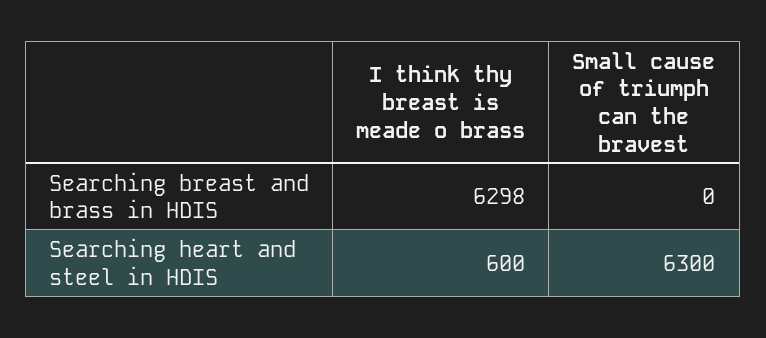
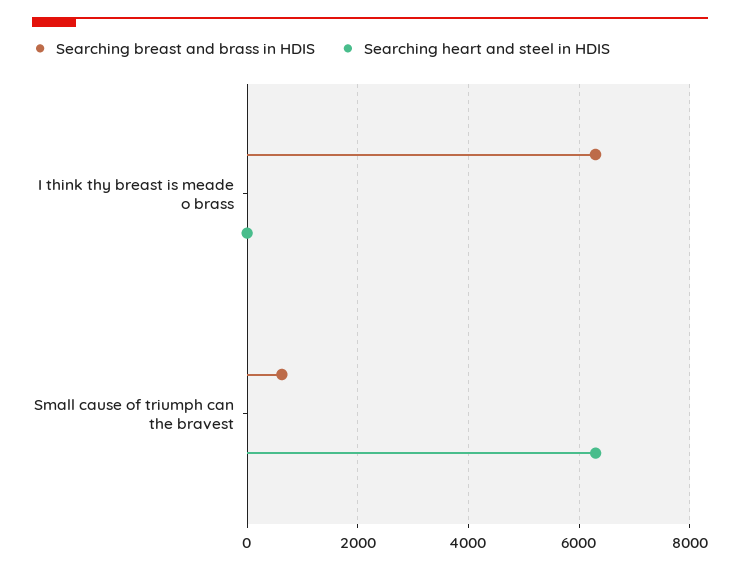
  {
    "Searching breast and brass in HDIS": {
      "I think thy breast is meade o brass": 6298,
-     "Small cause of triumph can the bravest": 0
+     "Small cause of triumph can the bravest": 600
    },
    "Searching heart and steel in HDIS": {
-     "I think thy breast is meade o brass": 600,
+     "I think thy breast is meade o brass": 0,
      "Small cause of triumph can the bravest": 6300
    }
  }

